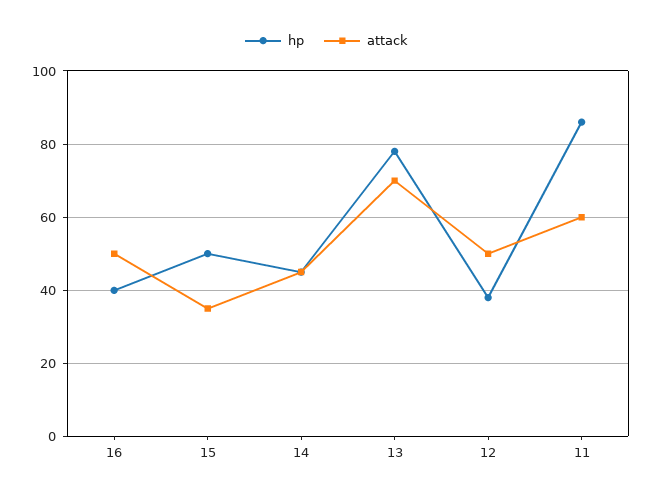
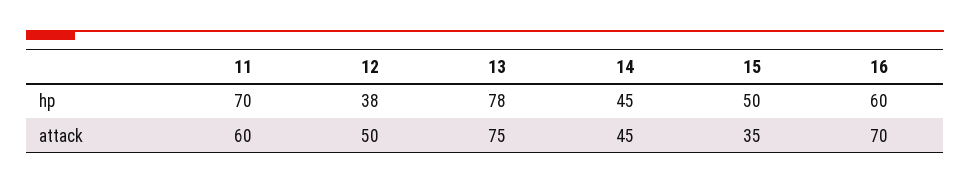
  {
    "hp": {
-     "16": 40,
+     "16": 60,
      "15": 50,
      "14": 45,
      "13": 78,
      "12": 38,
-     "11": 85
+     "11": 70
    },
    "attack": {
-     "16": 50,
+     "16": 70,
      "15": 35,
      "14": 45,
-     "13": 70,
+     "13": 75,
      "12": 50,
      "11": 60
    }
  }

